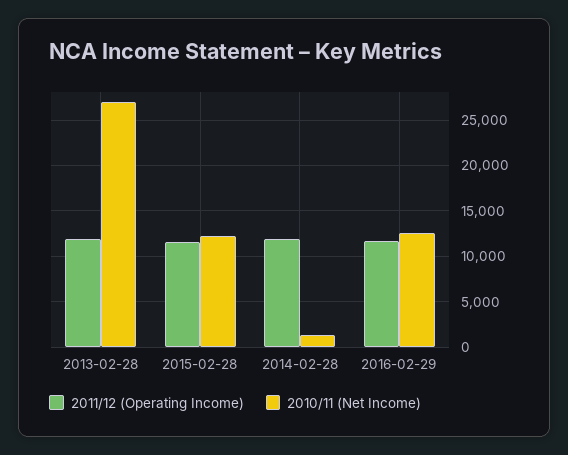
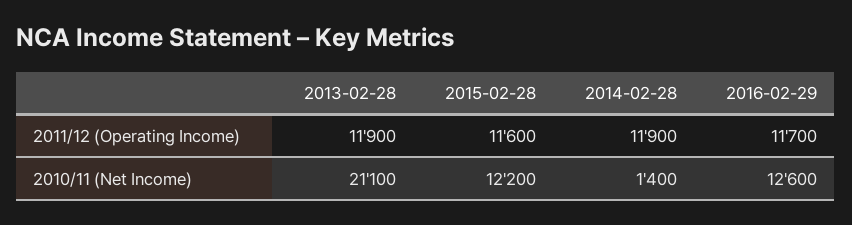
  {
    "2011/12 (Operating Income)": {
      "2013-02-28": 11900,
      "2015-02-28": 11600,
      "2014-02-28": 11900,
      "2016-02-29": 11700
    },
    "2010/11 (Net Income)": {
-     "2013-02-28": 27000,
+     "2013-02-28": 21100,
      "2015-02-28": 12200,
      "2014-02-28": 1400,
      "2016-02-29": 12600
    }
  }

